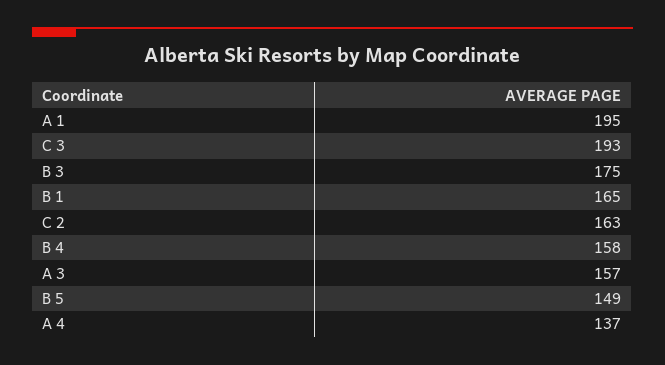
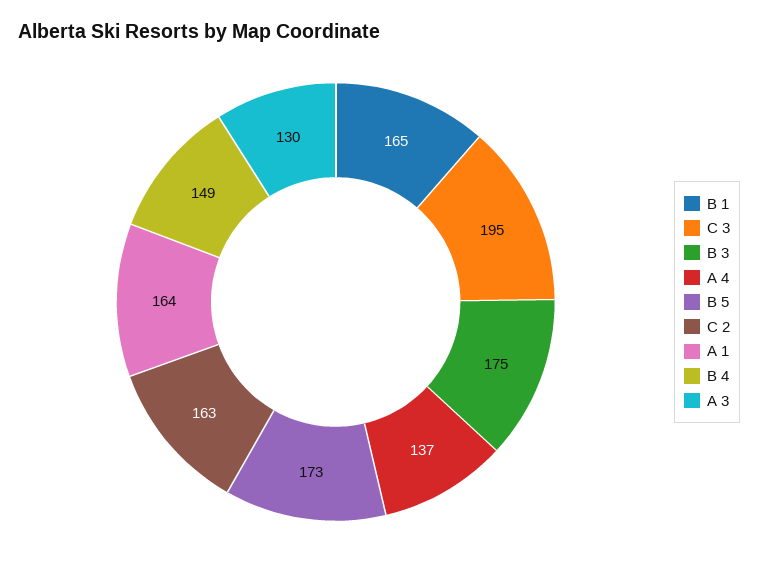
  {
-   "A 1": 195,
+   "A 1": 164,
-   "C 3": 193,
+   "C 3": 195,
    "B 3": 175,
    "B 1": 165,
    "C 2": 163,
-   "B 4": 158,
+   "B 4": 149,
-   "A 3": 157,
+   "A 3": 130,
-   "B 5": 149,
+   "B 5": 173,
    "A 4": 137
  }

